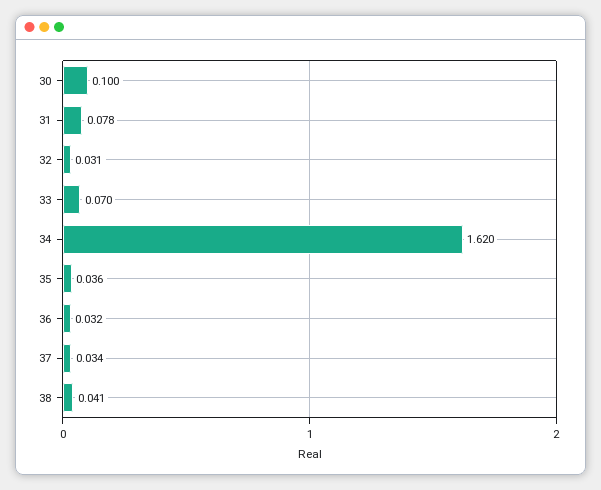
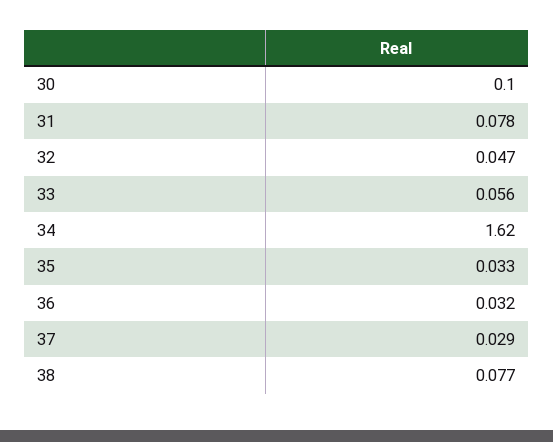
  {
    "30": 0.1,
    "31": 0.078,
-   "32": 0.031,
+   "32": 0.047,
-   "33": 0.07,
+   "33": 0.056,
    "34": 1.62,
-   "35": 0.036,
+   "35": 0.033,
    "36": 0.032,
-   "37": 0.034,
+   "37": 0.029,
-   "38": 0.041
+   "38": 0.077
  }

